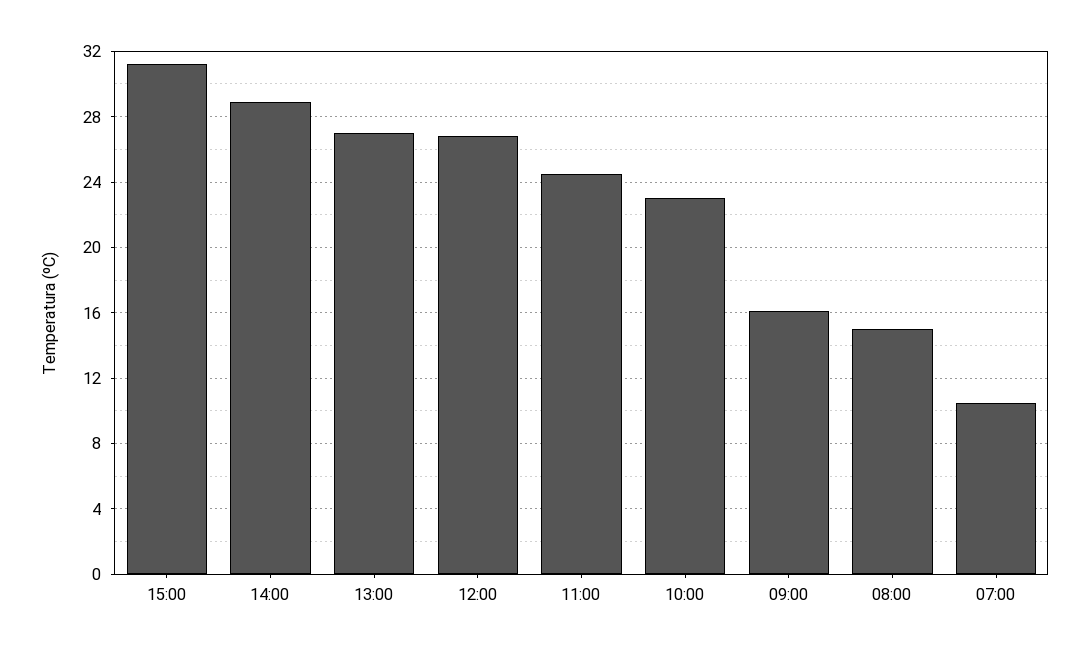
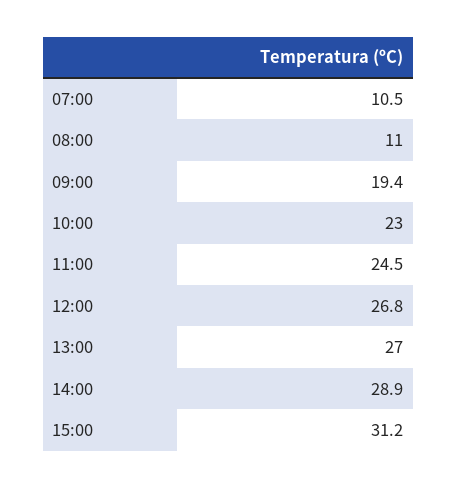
  {
    "15:00": 31.2,
    "14:00": 28.9,
    "13:00": 27,
    "12:00": 26.8,
    "11:00": 24.5,
    "10:00": 23,
-   "09:00": 16,
+   "09:00": 19.4,
-   "08:00": 15,
+   "08:00": 11,
    "07:00": 10.5
  }

